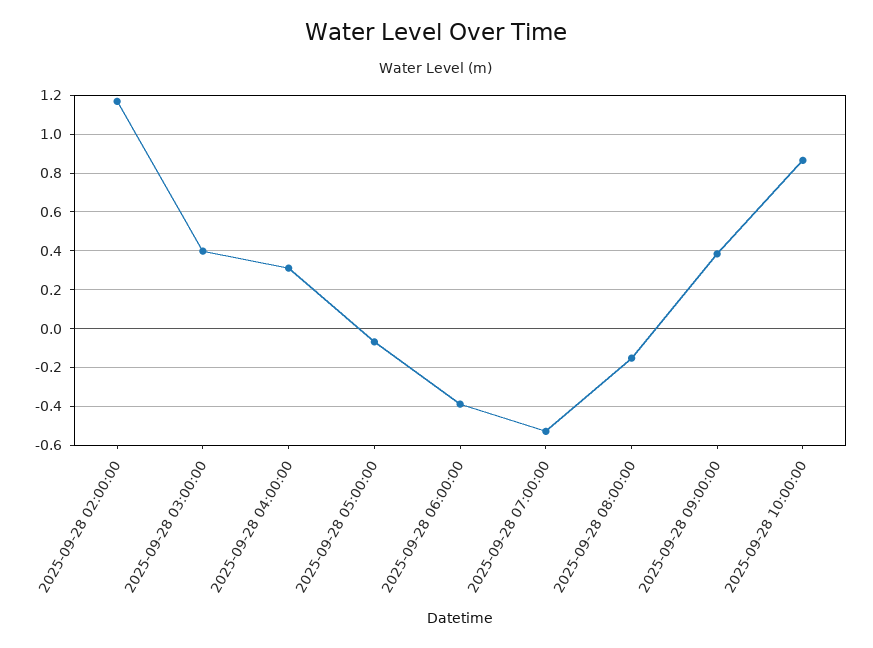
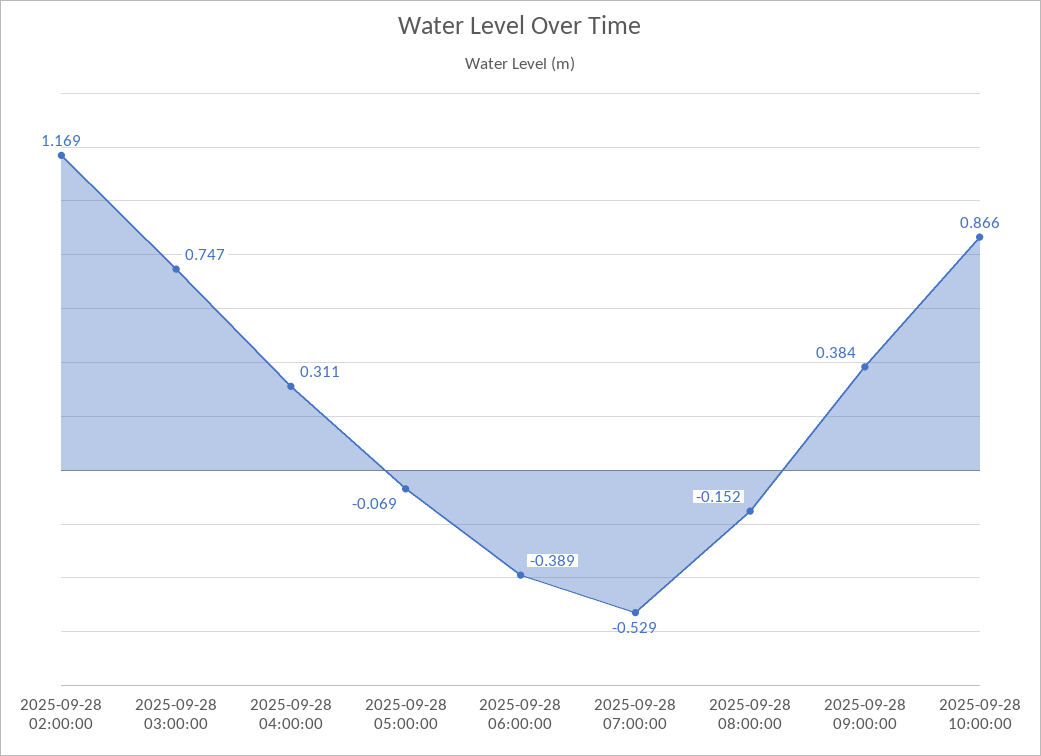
  {
    "2025-09-28 02:00:00": 1.169,
-   "2025-09-28 03:00:00": 0.4,
+   "2025-09-28 03:00:00": 0.747,
    "2025-09-28 04:00:00": 0.311,
    "2025-09-28 05:00:00": -0.069,
    "2025-09-28 06:00:00": -0.389,
    "2025-09-28 07:00:00": -0.529,
    "2025-09-28 08:00:00": -0.152,
    "2025-09-28 09:00:00": 0.384,
    "2025-09-28 10:00:00": 0.866
  }

